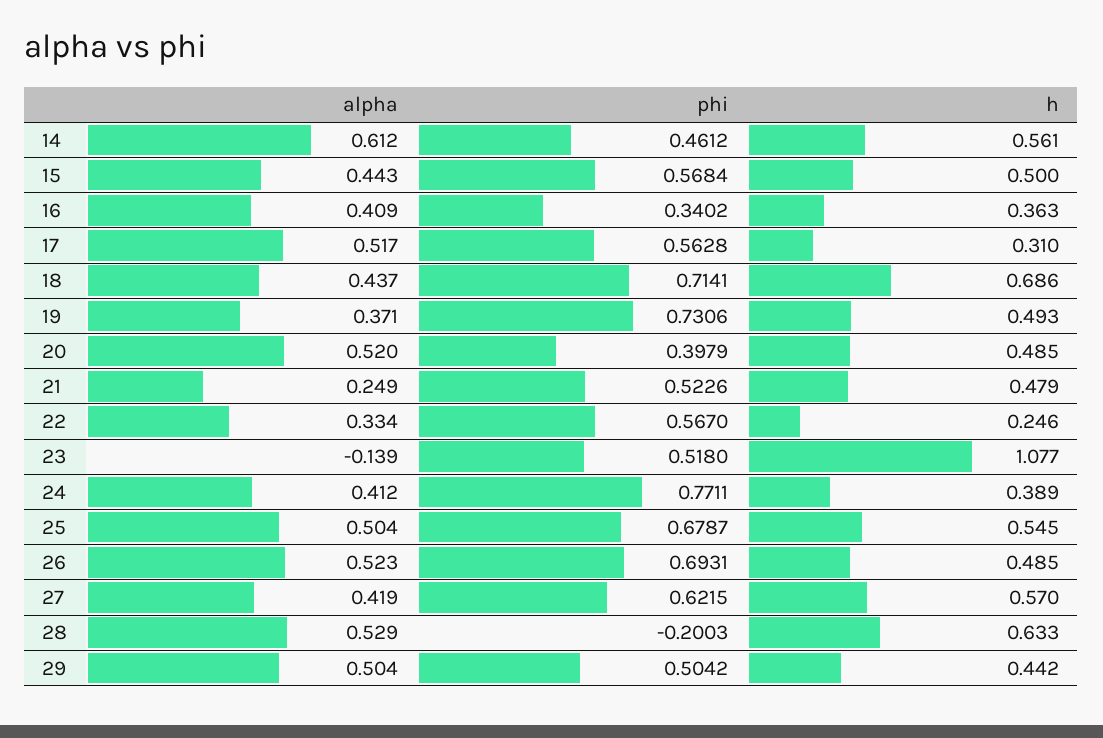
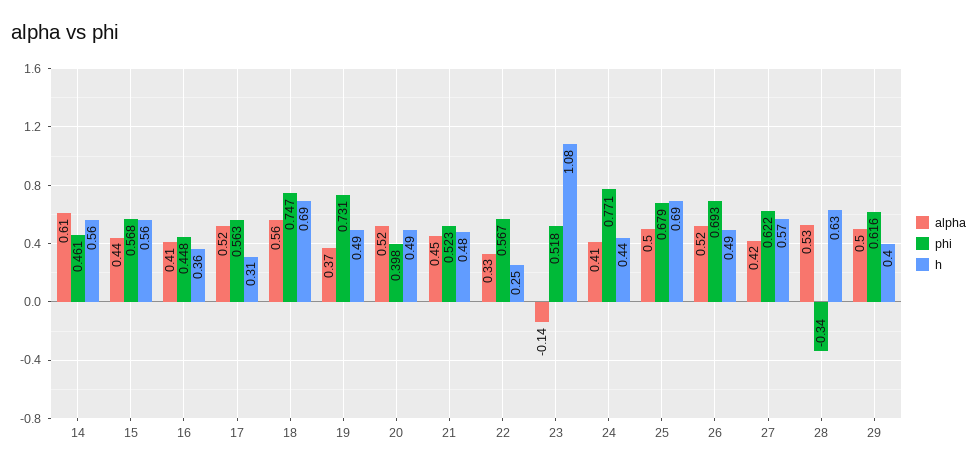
  {
    "alpha": {
      "14": 0.612,
      "15": 0.443,
      "16": 0.409,
      "17": 0.517,
-     "18": 0.437,
+     "18": 0.56,
      "19": 0.371,
      "20": 0.52,
-     "21": 0.249,
+     "21": 0.45,
      "22": 0.334,
      "23": -0.139,
      "24": 0.412,
      "25": 0.504,
      "26": 0.523,
      "27": 0.419,
      "28": 0.529,
      "29": 0.504
    },
    "phi": {
      "14": 0.4612,
      "15": 0.5684,
-     "16": 0.3402,
+     "16": 0.448,
      "17": 0.5628,
-     "18": 0.7141,
+     "18": 0.747,
      "19": 0.7306,
      "20": 0.3979,
      "21": 0.5226,
      "22": 0.567,
      "23": 0.518,
      "24": 0.7711,
      "25": 0.6787,
      "26": 0.6931,
      "27": 0.6215,
-     "28": -0.2003,
+     "28": -0.34,
-     "29": 0.5042
+     "29": 0.616
    },
    "h": {
      "14": 0.561,
-     "15": 0.5,
+     "15": 0.56,
      "16": 0.363,
      "17": 0.31,
      "18": 0.686,
      "19": 0.493,
      "20": 0.485,
      "21": 0.479,
      "22": 0.246,
      "23": 1.077,
-     "24": 0.389,
+     "24": 0.44,
-     "25": 0.545,
+     "25": 0.69,
      "26": 0.485,
      "27": 0.57,
      "28": 0.633,
-     "29": 0.442
+     "29": 0.4
    }
  }

